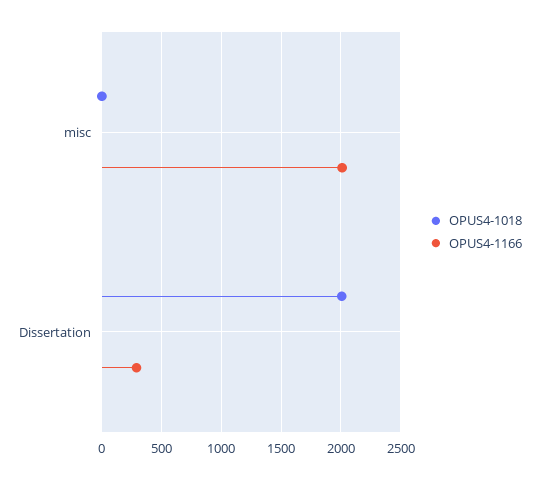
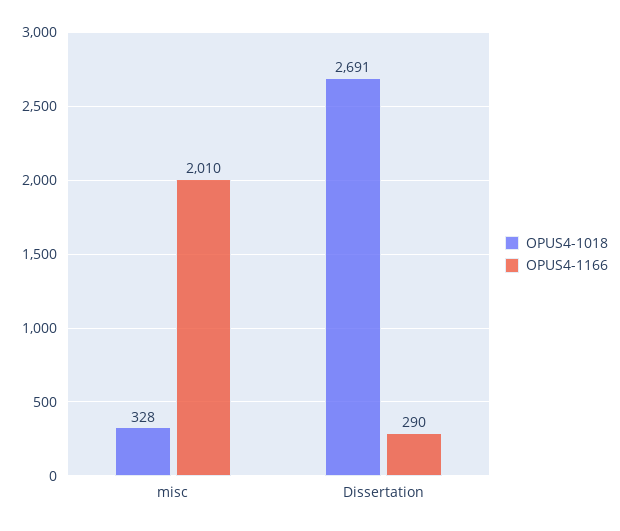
  {
    "OPUS4-1018": {
-     "misc": 0,
+     "misc": 328,
-     "Dissertation": 2000
+     "Dissertation": 2691
    },
    "OPUS4-1166": {
      "misc": 2010,
      "Dissertation": 290
    }
  }

